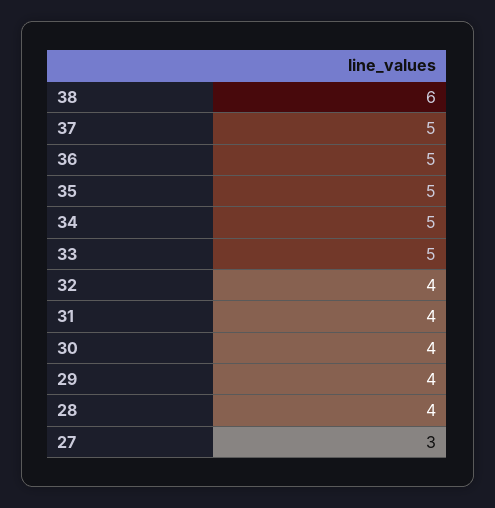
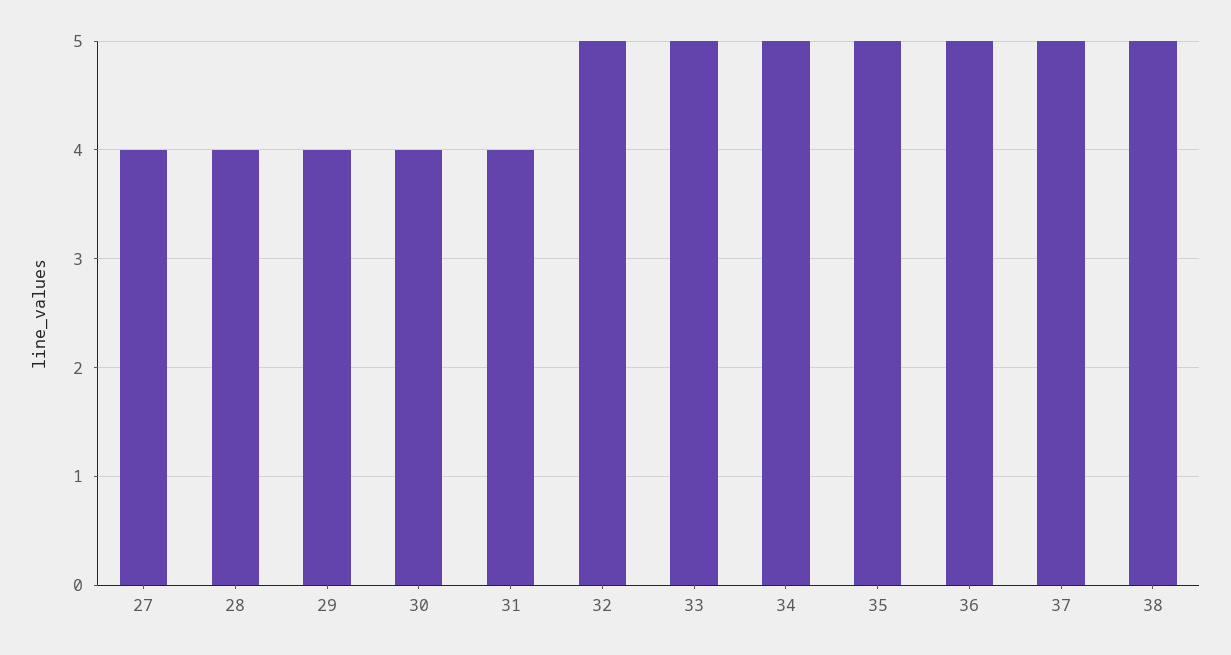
  {
-   "38": 6,
+   "38": 5,
    "37": 5,
    "36": 5,
    "35": 5,
    "34": 5,
    "33": 5,
-   "32": 4,
+   "32": 5,
    "31": 4,
    "30": 4,
    "29": 4,
    "28": 4,
-   "27": 3
+   "27": 4
  }

